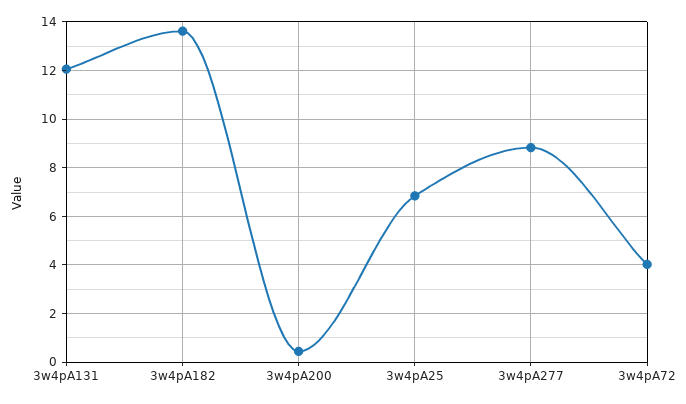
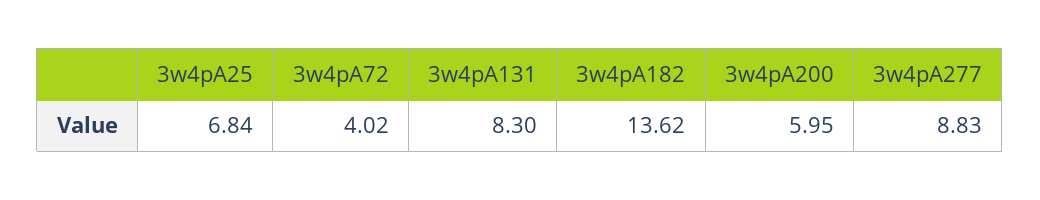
  {
-   "3w4pA131": 12,
+   "3w4pA131": 8.3,
    "3w4pA182": 13.62,
-   "3w4pA200": 0.5,
+   "3w4pA200": 5.95,
    "3w4pA25": 6.84,
    "3w4pA277": 8.83,
    "3w4pA72": 4.02
  }

